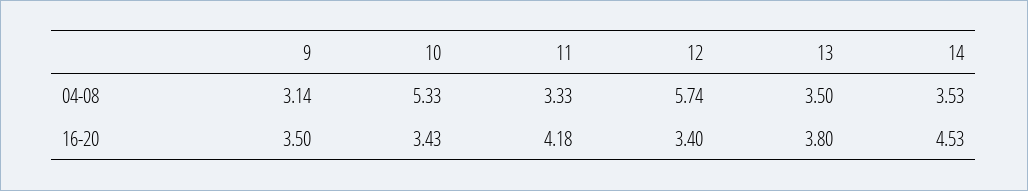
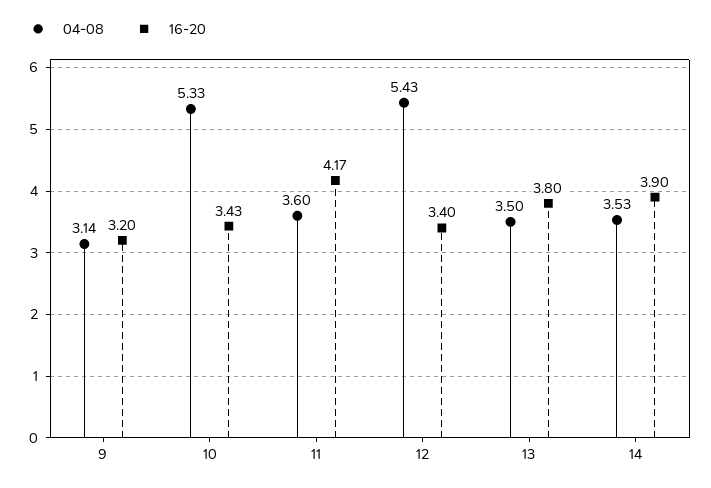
  {
    "04-08": {
      "9": 3.14,
      "10": 5.33,
-     "11": 3.33,
+     "11": 3.6,
-     "12": 5.74,
+     "12": 5.43,
      "13": 3.5,
      "14": 3.53
    },
    "16-20": {
-     "9": 3.5,
+     "9": 3.2,
      "10": 3.43,
-     "11": 4.18,
+     "11": 4.17,
      "12": 3.4,
      "13": 3.8,
-     "14": 4.53
+     "14": 3.9
    }
  }

